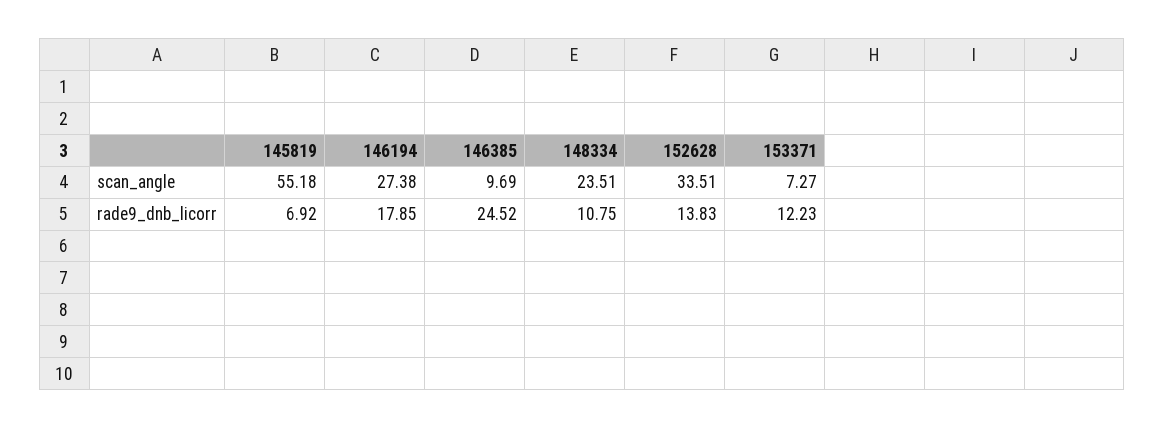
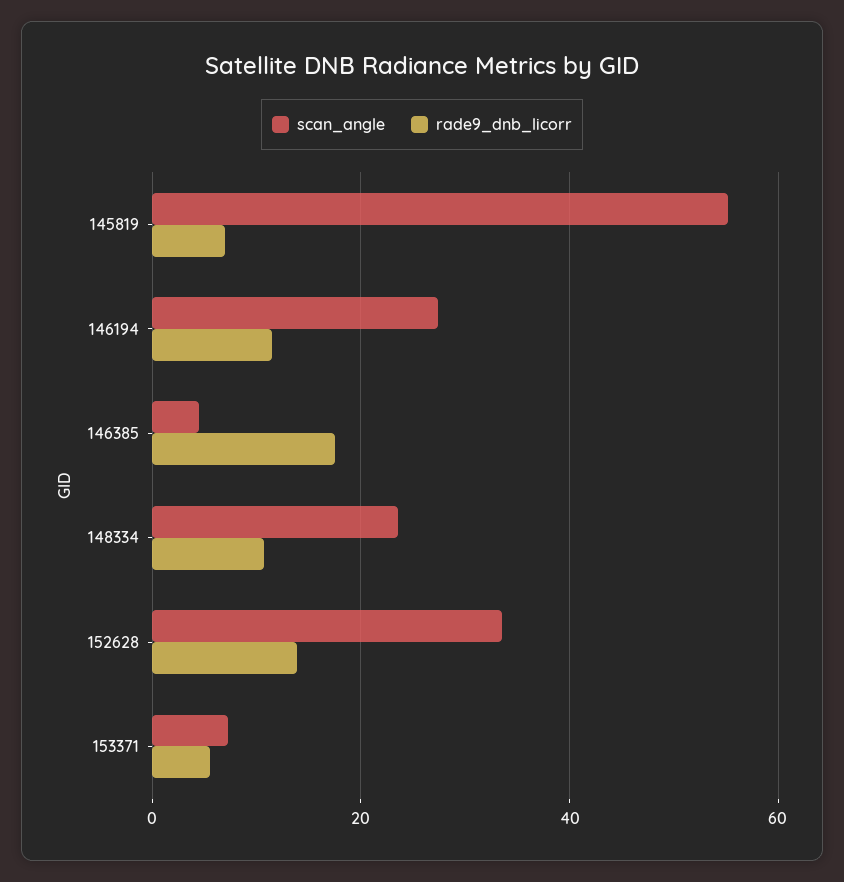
  {
    "scan_angle": {
      "145819": 55.18,
      "146194": 27.38,
-     "146385": 9.69,
+     "146385": 4,
      "148334": 23.51,
      "152628": 33.51,
      "153371": 7.27
    },
    "rade9_dnb_licorr": {
      "145819": 6.92,
-     "146194": 17.85,
+     "146194": 12,
-     "146385": 24.52,
+     "146385": 18,
      "148334": 10.75,
      "152628": 13.83,
-     "153371": 12.23
+     "153371": 6
    }
  }

